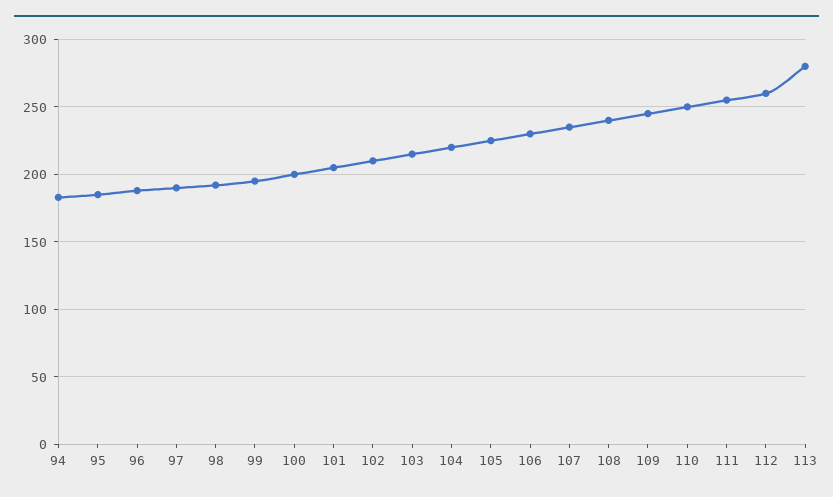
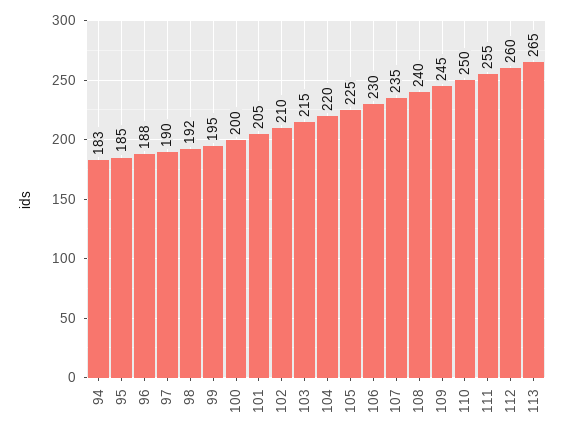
  {
    "94": 183,
    "95": 185,
    "96": 188,
    "97": 190,
    "98": 192,
    "99": 195,
    "100": 200,
    "101": 205,
    "102": 210,
    "103": 215,
    "104": 220,
    "105": 225,
    "106": 230,
    "107": 235,
    "108": 240,
    "109": 245,
    "110": 250,
    "111": 255,
    "112": 260,
-   "113": 280
+   "113": 265
  }

